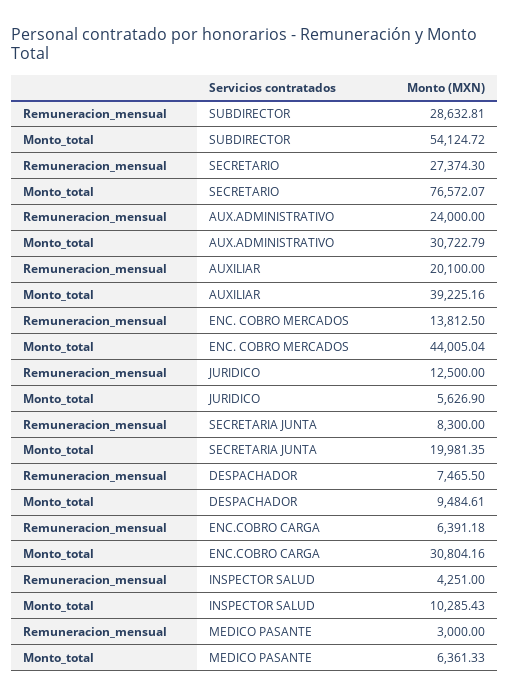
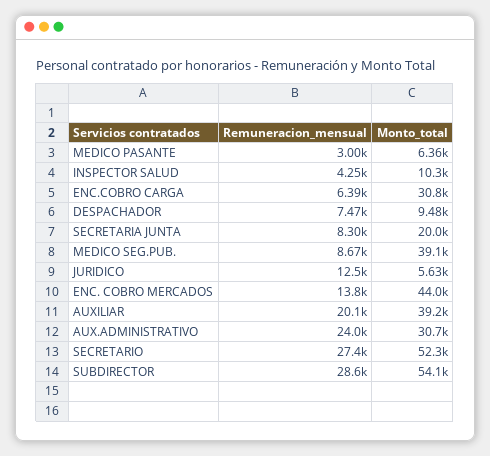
  {
    "Remuneracion_mensual": {
      "SUBDIRECTOR": 28632.81,
      "SECRETARIO": 27374.3,
      "AUX.ADMINISTRATIVO": 24000,
      "AUXILIAR": 20100,
      "ENC. COBRO MERCADOS": 13812.5,
      "JURIDICO": 12500,
      "SECRETARIA JUNTA": 8300,
      "DESPACHADOR": 7465.5,
      "ENC.COBRO CARGA": 6391.18,
      "INSPECTOR SALUD": 4251,
-     "MEDICO PASANTE": 3000
+     "MEDICO PASANTE": 3000,
+     "MEDICO SEG.PUB.": 8670
    },
    "Monto_total": {
      "SUBDIRECTOR": 54124.72,
-     "SECRETARIO": 76572.07,
+     "SECRETARIO": 52300,
      "AUX.ADMINISTRATIVO": 30722.79,
      "AUXILIAR": 39225.16,
      "ENC. COBRO MERCADOS": 44005.04,
      "JURIDICO": 5626.9,
      "SECRETARIA JUNTA": 19981.35,
      "DESPACHADOR": 9484.61,
      "ENC.COBRO CARGA": 30804.16,
      "INSPECTOR SALUD": 10285.43,
-     "MEDICO PASANTE": 6361.33
+     "MEDICO PASANTE": 6361.33,
+     "MEDICO SEG.PUB.": 39100
    }
  }

